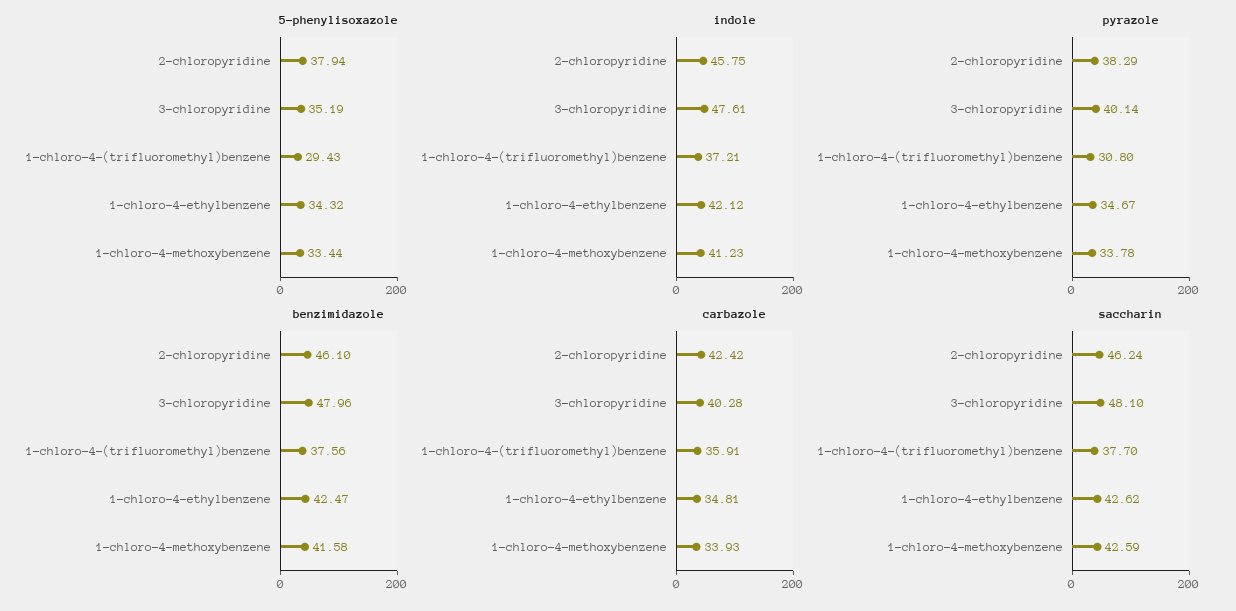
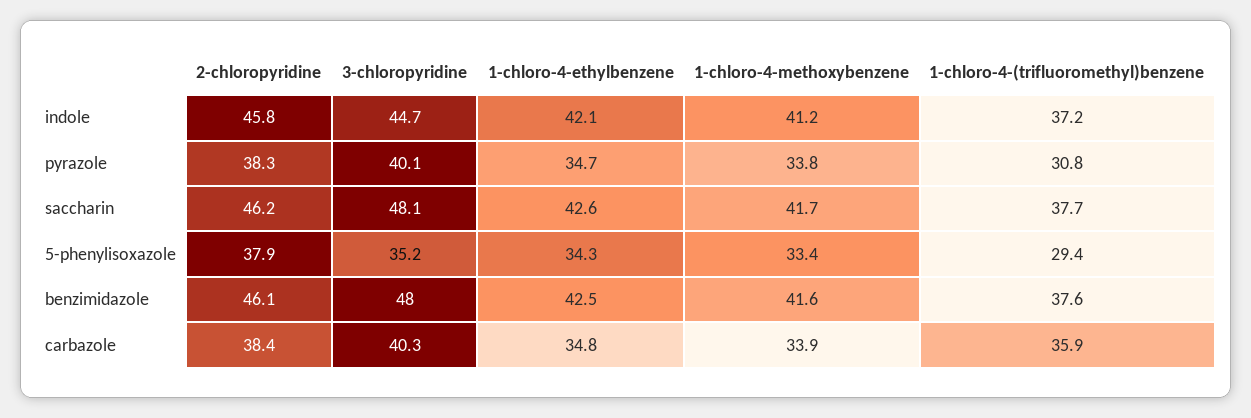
  {
    "5-phenylisoxazole": {
      "2-chloropyridine": 37.94,
      "3-chloropyridine": 35.19,
      "1-chloro-4-(trifluoromethyl)benzene": 29.43,
      "1-chloro-4-ethylbenzene": 34.32,
      "1-chloro-4-methoxybenzene": 33.44
    },
    "indole": {
      "2-chloropyridine": 45.75,
-     "3-chloropyridine": 47.61,
+     "3-chloropyridine": 44.7,
      "1-chloro-4-(trifluoromethyl)benzene": 37.21,
      "1-chloro-4-ethylbenzene": 42.12,
      "1-chloro-4-methoxybenzene": 41.23
    },
    "pyrazole": {
      "2-chloropyridine": 38.29,
      "3-chloropyridine": 40.14,
      "1-chloro-4-(trifluoromethyl)benzene": 30.8,
      "1-chloro-4-ethylbenzene": 34.67,
      "1-chloro-4-methoxybenzene": 33.78
    },
    "benzimidazole": {
      "2-chloropyridine": 46.1,
      "3-chloropyridine": 47.96,
      "1-chloro-4-(trifluoromethyl)benzene": 37.56,
      "1-chloro-4-ethylbenzene": 42.47,
      "1-chloro-4-methoxybenzene": 41.58
    },
    "carbazole": {
-     "2-chloropyridine": 42.42,
+     "2-chloropyridine": 38.4,
      "3-chloropyridine": 40.28,
      "1-chloro-4-(trifluoromethyl)benzene": 35.91,
      "1-chloro-4-ethylbenzene": 34.81,
      "1-chloro-4-methoxybenzene": 33.93
    },
    "saccharin": {
      "2-chloropyridine": 46.24,
      "3-chloropyridine": 48.1,
      "1-chloro-4-(trifluoromethyl)benzene": 37.7,
      "1-chloro-4-ethylbenzene": 42.62,
-     "1-chloro-4-methoxybenzene": 42.59
+     "1-chloro-4-methoxybenzene": 41.7
    }
  }

